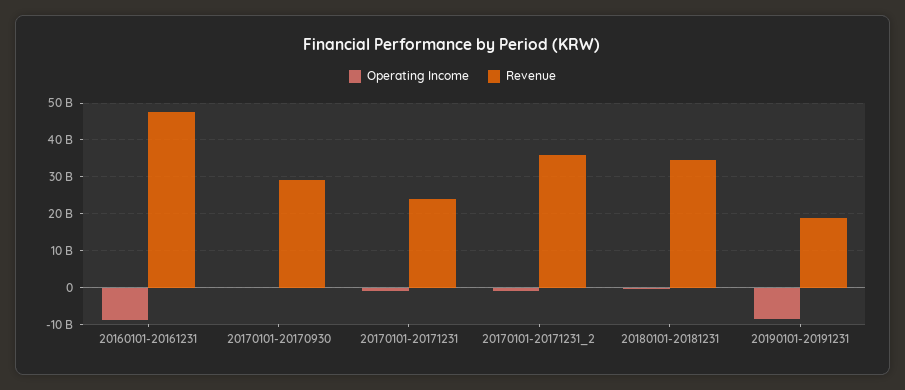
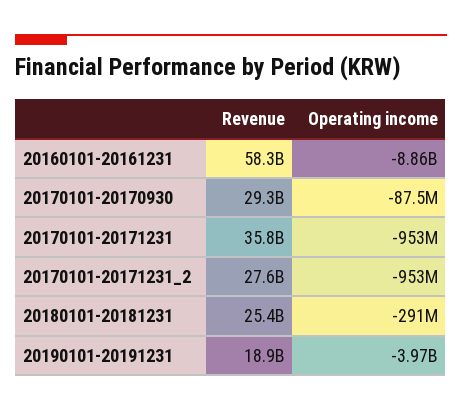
  {
    "Operating Income": {
      "20160101-20161231": -8860000000,
      "20170101-20170930": -87500000,
      "20170101-20171231": -953000000,
      "20170101-20171231_2": -953000000,
      "20180101-20181231": -291000000,
-     "20190101-20191231": -8000000000
+     "20190101-20191231": -3970000000
    },
    "Revenue": {
-     "20160101-20161231": 48000000000,
+     "20160101-20161231": 58300000000,
      "20170101-20170930": 29300000000,
-     "20170101-20171231": 24000000000,
+     "20170101-20171231": 35800000000,
-     "20170101-20171231_2": 36000000000,
+     "20170101-20171231_2": 27600000000,
-     "20180101-20181231": 34000000000,
+     "20180101-20181231": 25400000000,
      "20190101-20191231": 18900000000
    }
  }

